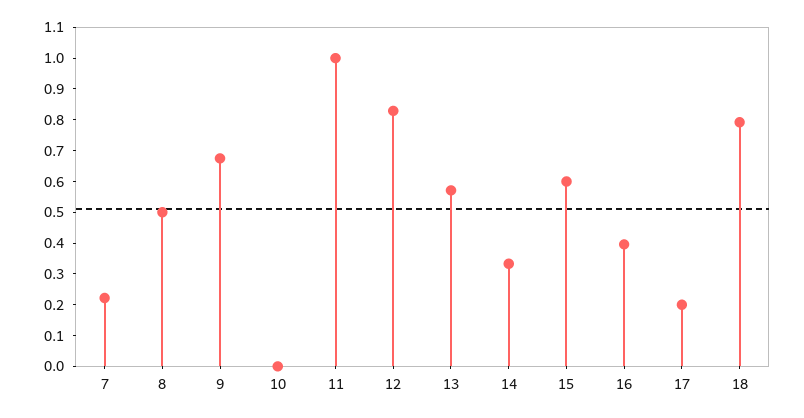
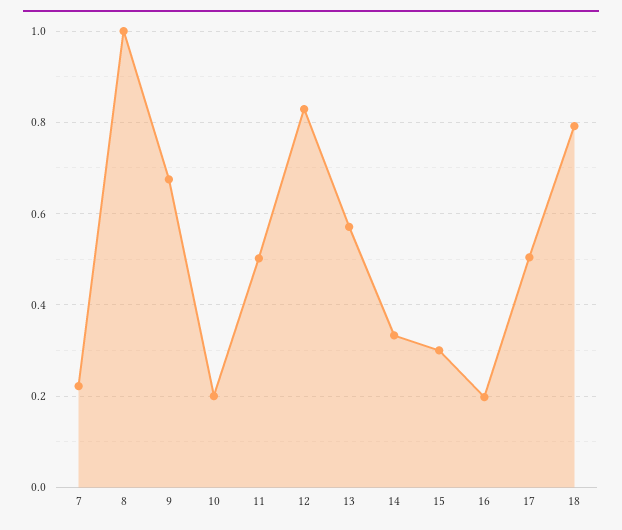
  {
    "7": 0.22,
-   "8": 0.5,
+   "8": 1,
    "9": 0.68,
-   "10": 0,
+   "10": 0.2,
-   "11": 1,
+   "11": 0.5,
    "12": 0.82,
    "13": 0.58,
    "14": 0.34,
-   "15": 0.6,
+   "15": 0.3,
-   "16": 0.4,
+   "16": 0.2,
-   "17": 0.2,
+   "17": 0.5,
    "18": 0.8
  }

